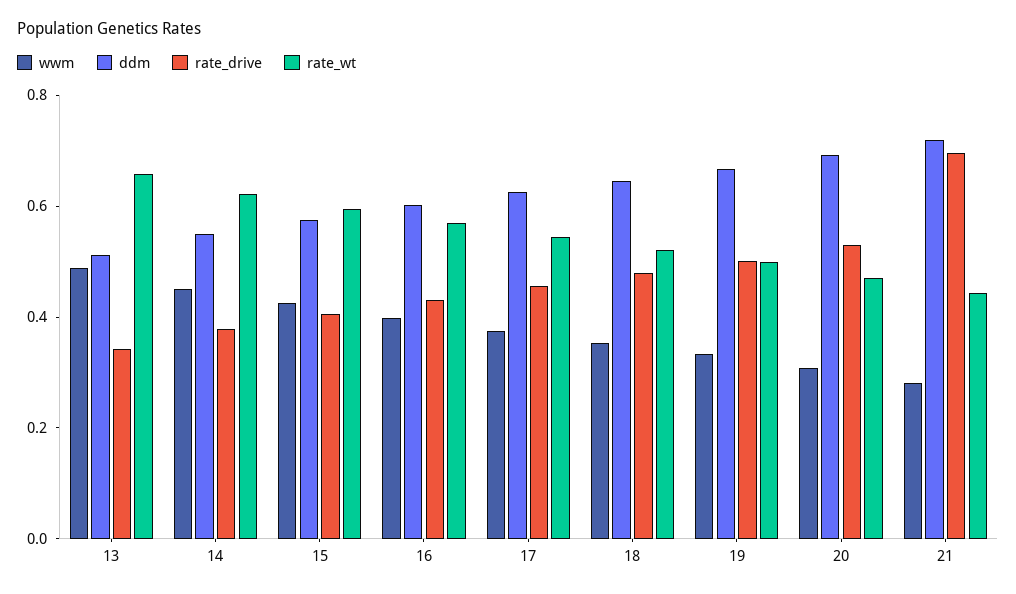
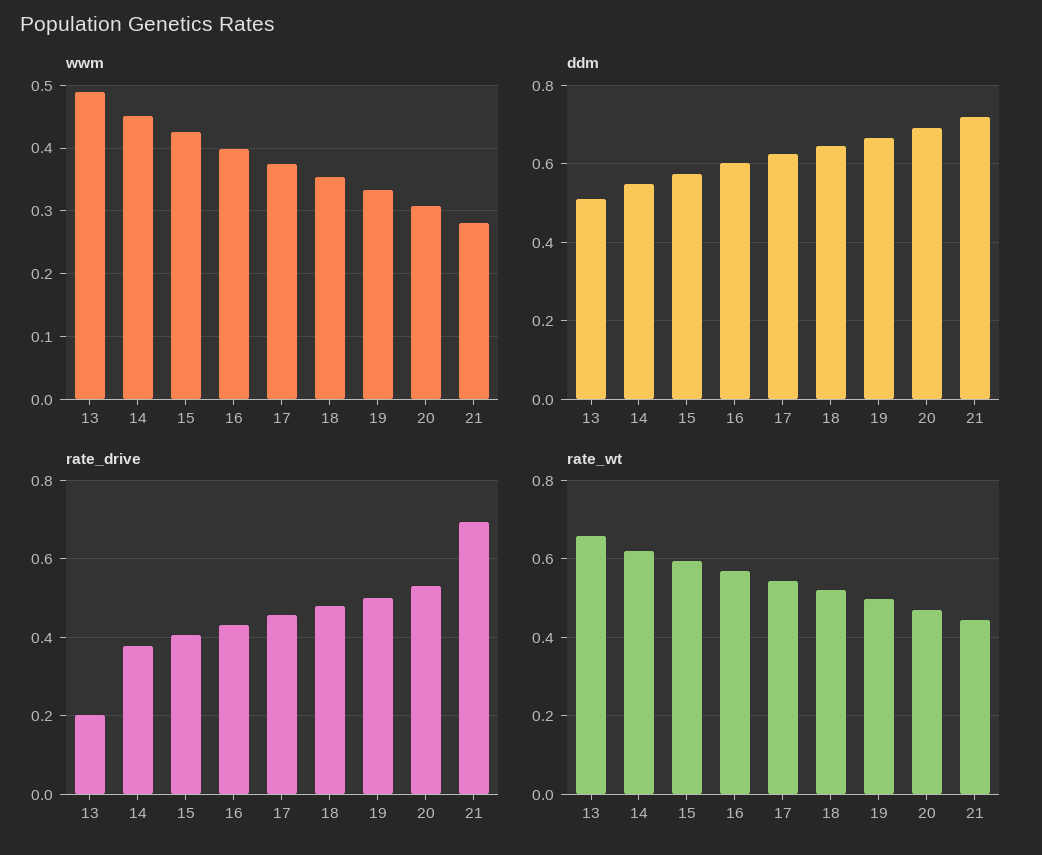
  {
    "wwm": {
      "13": 0.49,
      "14": 0.45,
      "15": 0.43,
      "16": 0.4,
      "17": 0.37,
      "18": 0.35,
      "19": 0.33,
      "20": 0.31,
      "21": 0.28
    },
    "ddm": {
      "13": 0.52,
      "14": 0.54,
      "15": 0.58,
      "16": 0.6,
      "17": 0.62,
      "18": 0.64,
      "19": 0.66,
      "20": 0.7,
      "21": 0.72
    },
    "rate_drive": {
-     "13": 0.35,
+     "13": 0.2,
      "14": 0.38,
      "15": 0.4,
      "16": 0.44,
      "17": 0.46,
      "18": 0.48,
      "19": 0.5,
      "20": 0.54,
      "21": 0.7
    },
    "rate_wt": {
      "13": 0.66,
      "14": 0.62,
      "15": 0.6,
      "16": 0.56,
      "17": 0.54,
      "18": 0.52,
      "19": 0.5,
      "20": 0.48,
      "21": 0.44
    }
  }

